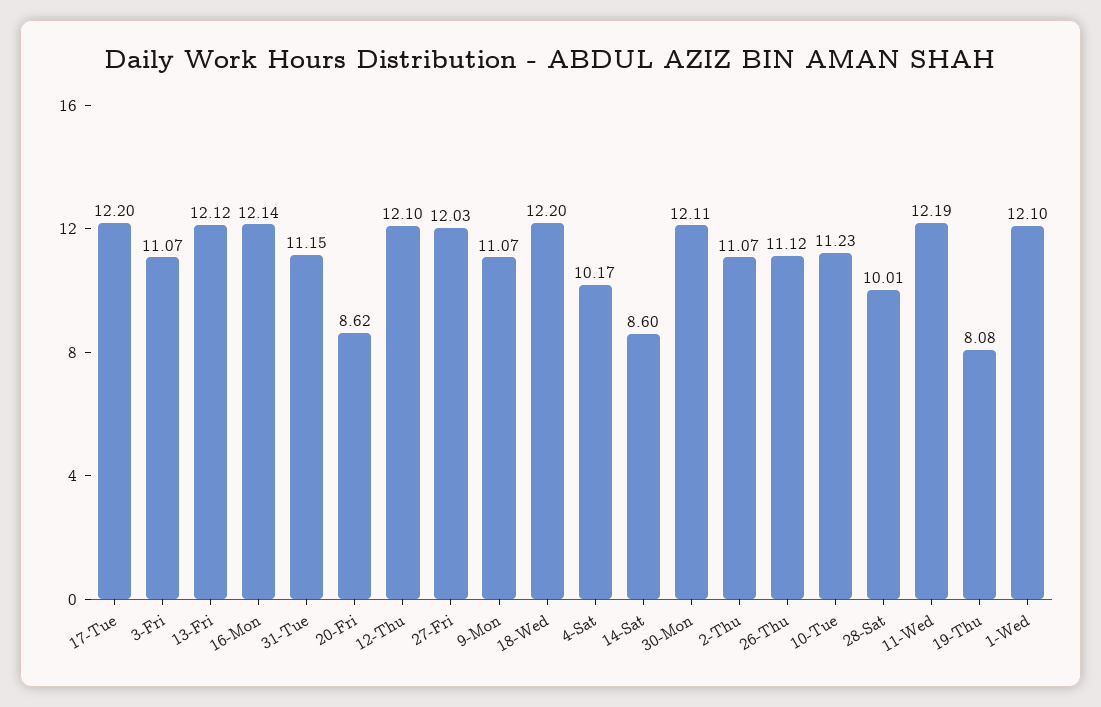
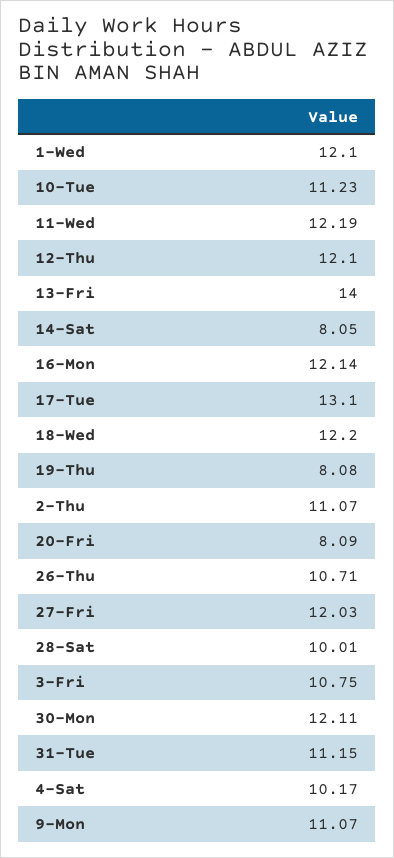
  {
-   "17-Tue": 12.2,
+   "17-Tue": 13.1,
-   "3-Fri": 11.07,
+   "3-Fri": 10.75,
-   "13-Fri": 12.12,
+   "13-Fri": 14,
    "16-Mon": 12.14,
    "31-Tue": 11.15,
-   "20-Fri": 8.62,
+   "20-Fri": 8.09,
    "12-Thu": 12.1,
    "27-Fri": 12.03,
    "9-Mon": 11.07,
    "18-Wed": 12.2,
    "4-Sat": 10.17,
-   "14-Sat": 8.6,
+   "14-Sat": 8.05,
    "30-Mon": 12.11,
    "2-Thu": 11.07,
-   "26-Thu": 11.12,
+   "26-Thu": 10.71,
    "10-Tue": 11.23,
    "28-Sat": 10.01,
    "11-Wed": 12.19,
    "19-Thu": 8.08,
    "1-Wed": 12.1
  }

